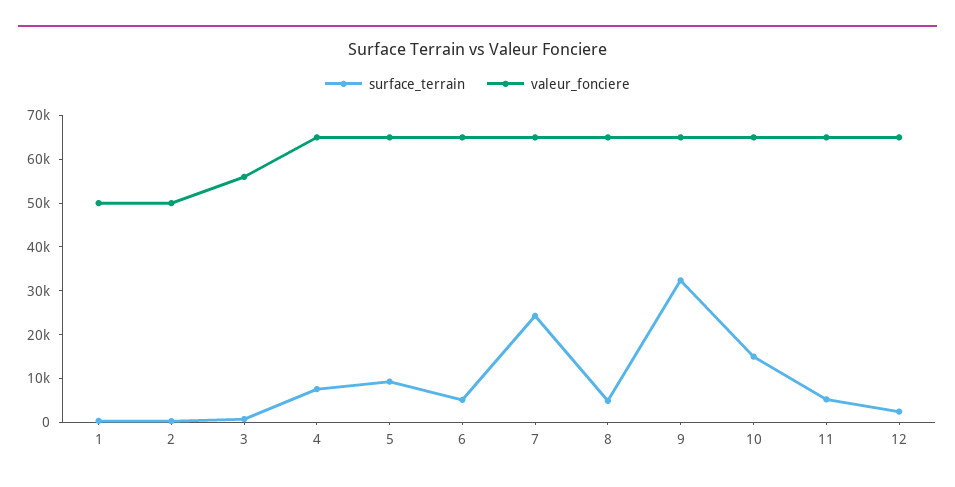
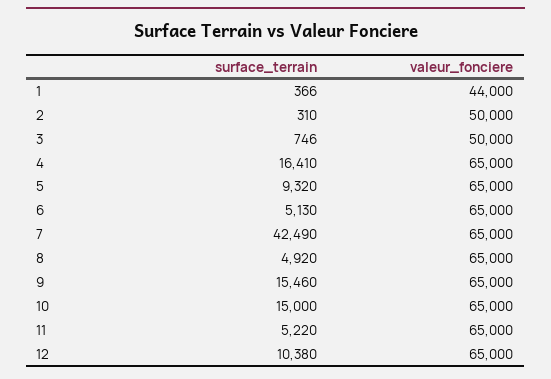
  {
    "surface_terrain": {
      "1": 366,
      "2": 310,
      "3": 746,
-     "4": 8000,
+     "4": 16410,
      "5": 9320,
      "6": 5130,
-     "7": 24000,
+     "7": 42490,
      "8": 4920,
-     "9": 32000,
+     "9": 15460,
      "10": 15000,
      "11": 5220,
-     "12": 2000
+     "12": 10380
    },
    "valeur_fonciere": {
-     "1": 50000,
+     "1": 44000,
      "2": 50000,
-     "3": 56000,
+     "3": 50000,
      "4": 65000,
      "5": 65000,
      "6": 65000,
      "7": 65000,
      "8": 65000,
      "9": 65000,
      "10": 65000,
      "11": 65000,
      "12": 65000
    }
  }

